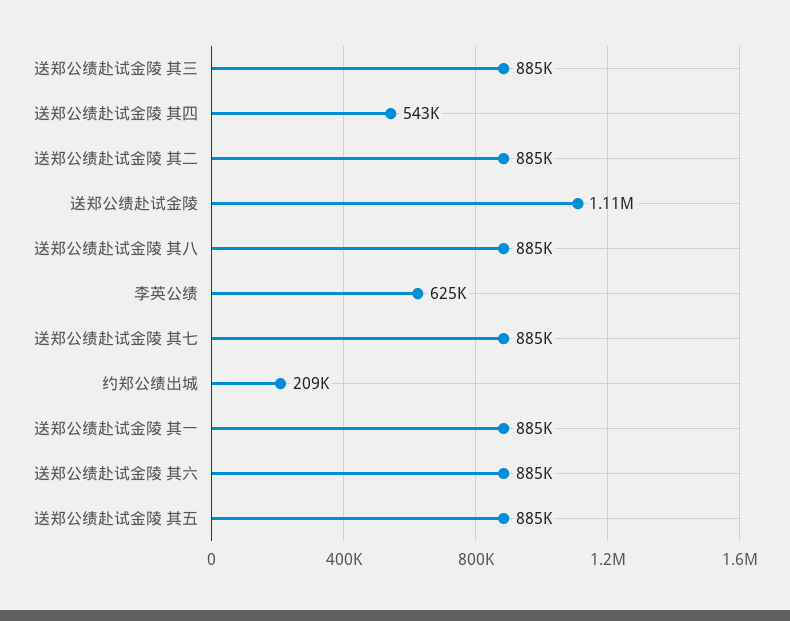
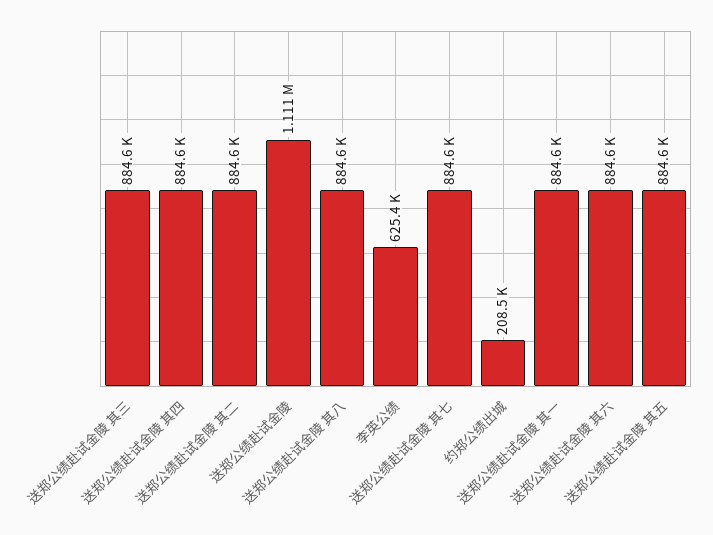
  {
    "送郑公绩赴试金陵 其三": 884600,
-   "送郑公绩赴试金陵 其四": 543000,
+   "送郑公绩赴试金陵 其四": 884600,
    "送郑公绩赴试金陵 其二": 884600,
    "送郑公绩赴试金陵": 1111000,
    "送郑公绩赴试金陵 其八": 884600,
    "李英公绩": 625400,
    "送郑公绩赴试金陵 其七": 884600,
    "约郑公绩出城": 208500,
    "送郑公绩赴试金陵 其一": 884600,
    "送郑公绩赴试金陵 其六": 884600,
    "送郑公绩赴试金陵 其五": 884600
  }

